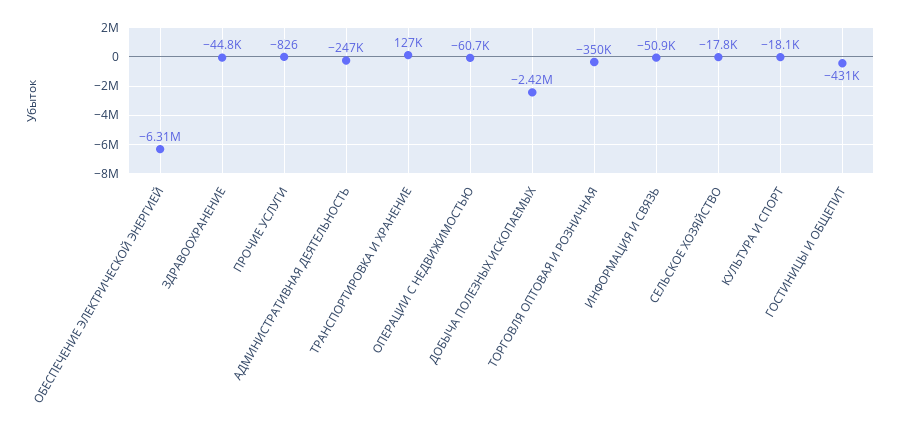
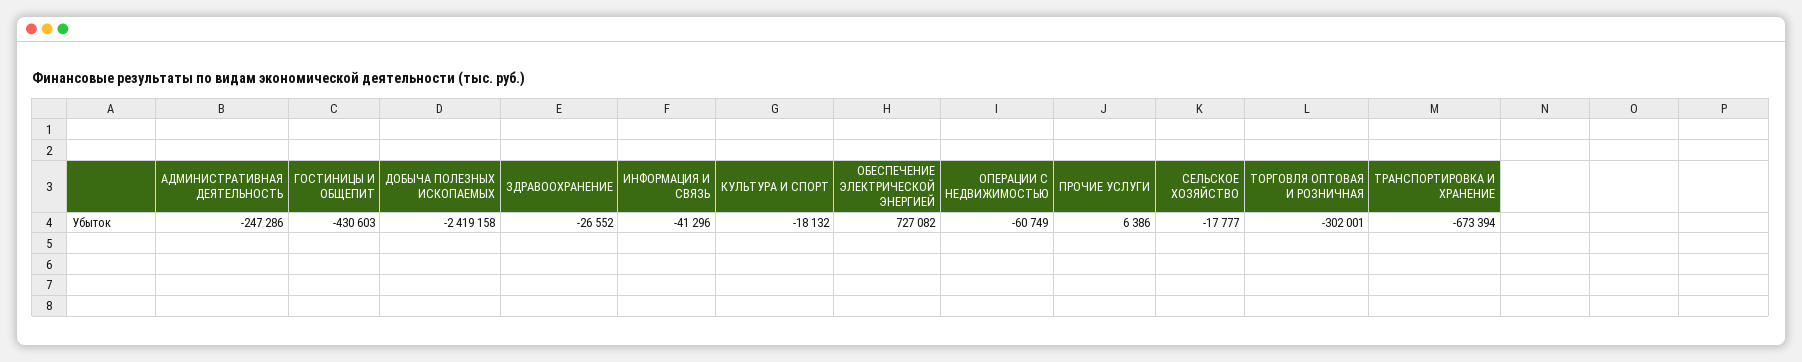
  {
-   "ОБЕСПЕЧЕНИЕ ЭЛЕКТРИЧЕСКОЙ ЭНЕРГИЕЙ": -6310000,
+   "ОБЕСПЕЧЕНИЕ ЭЛЕКТРИЧЕСКОЙ ЭНЕРГИЕЙ": 727082,
-   "ЗДРАВООХРАНЕНИЕ": -44800,
+   "ЗДРАВООХРАНЕНИЕ": -26552,
-   "ПРОЧИЕ УСЛУГИ": -826,
+   "ПРОЧИЕ УСЛУГИ": 6386,
    "АДМИНИСТРАТИВНАЯ ДЕЯТЕЛЬНОСТЬ": -247286,
-   "ТРАНСПОРТИРОВКА И ХРАНЕНИЕ": 127000,
+   "ТРАНСПОРТИРОВКА И ХРАНЕНИЕ": -673394,
    "ОПЕРАЦИИ С НЕДВИЖИМОСТЬЮ": -60749,
    "ДОБЫЧА ПОЛЕЗНЫХ ИСКОПАЕМЫХ": -2419158,
-   "ТОРГОВЛЯ ОПТОВАЯ И РОЗНИЧНАЯ": -350000,
+   "ТОРГОВЛЯ ОПТОВАЯ И РОЗНИЧНАЯ": -302001,
-   "ИНФОРМАЦИЯ И СВЯЗЬ": -50900,
+   "ИНФОРМАЦИЯ И СВЯЗЬ": -41296,
    "СЕЛЬСКОЕ ХОЗЯЙСТВО": -17777,
    "КУЛЬТУРА И СПОРТ": -18132,
    "ГОСТИНИЦЫ И ОБЩЕПИТ": -430603
  }

